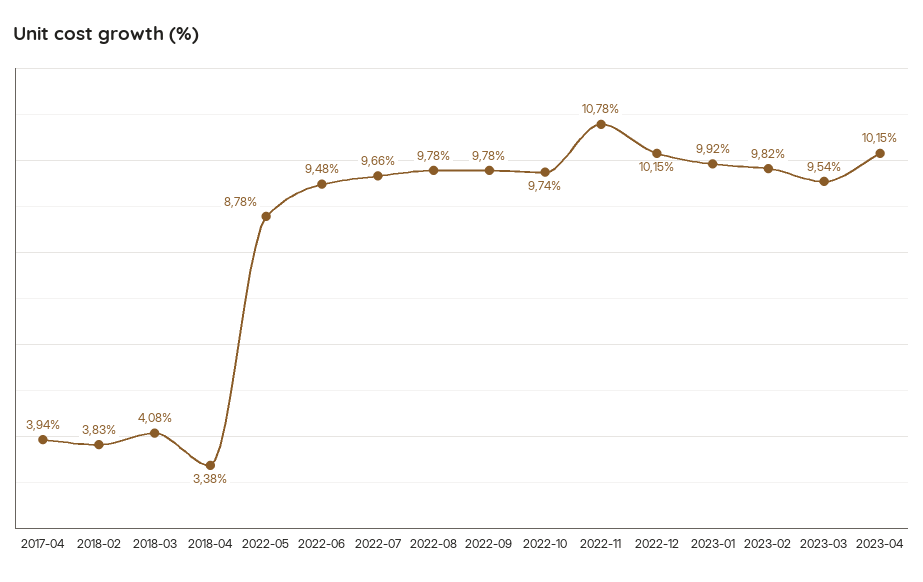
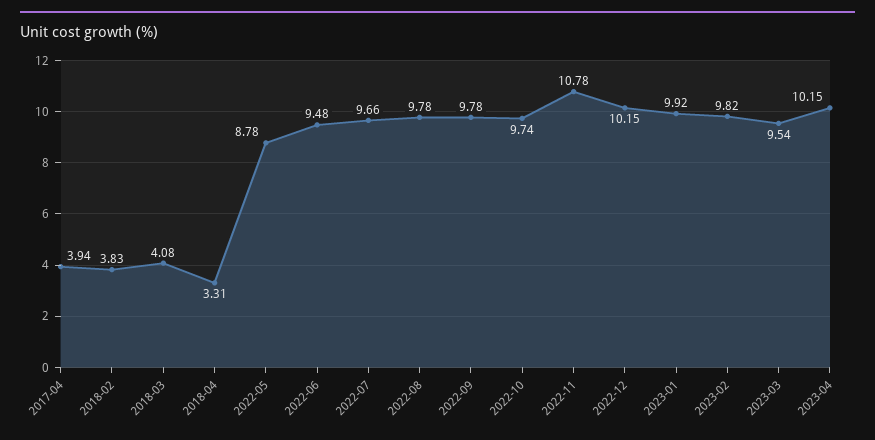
  {
    "2017-04": 3.94,
    "2018-02": 3.83,
    "2018-03": 4.08,
-   "2018-04": 3.38,
+   "2018-04": 3.31,
    "2022-05": 8.78,
    "2022-06": 9.48,
    "2022-07": 9.66,
    "2022-08": 9.78,
    "2022-09": 9.78,
    "2022-10": 9.74,
    "2022-11": 10.78,
    "2022-12": 10.15,
    "2023-01": 9.92,
    "2023-02": 9.82,
    "2023-03": 9.54,
    "2023-04": 10.15
  }

